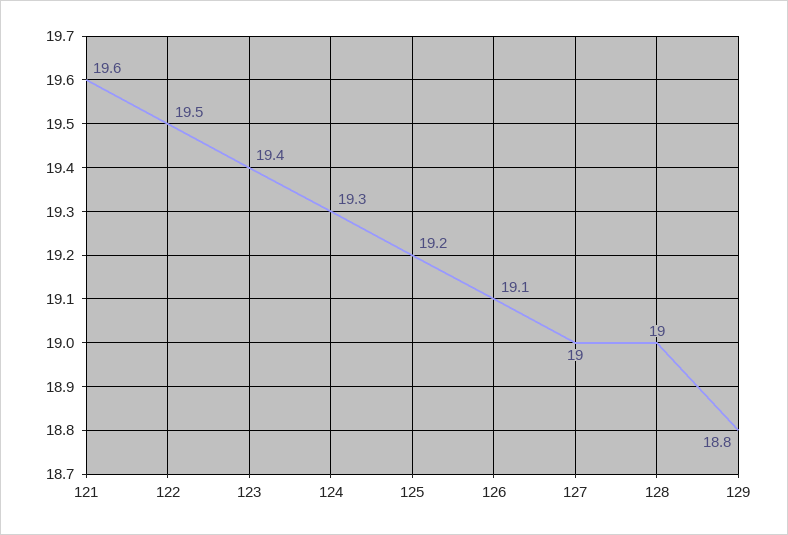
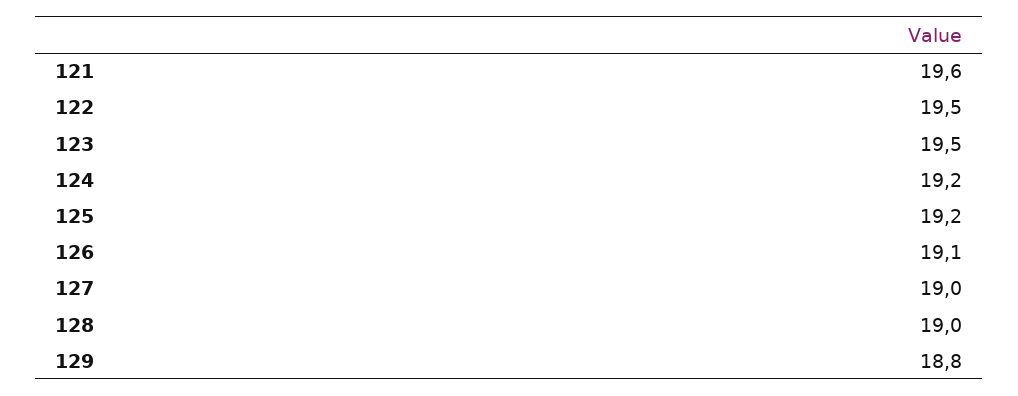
  {
    "121": 19.6,
    "122": 19.5,
-   "123": 19.4,
+   "123": 19.5,
-   "124": 19.3,
+   "124": 19.2,
    "125": 19.2,
    "126": 19.1,
    "127": 19,
    "128": 19,
    "129": 18.8
  }

